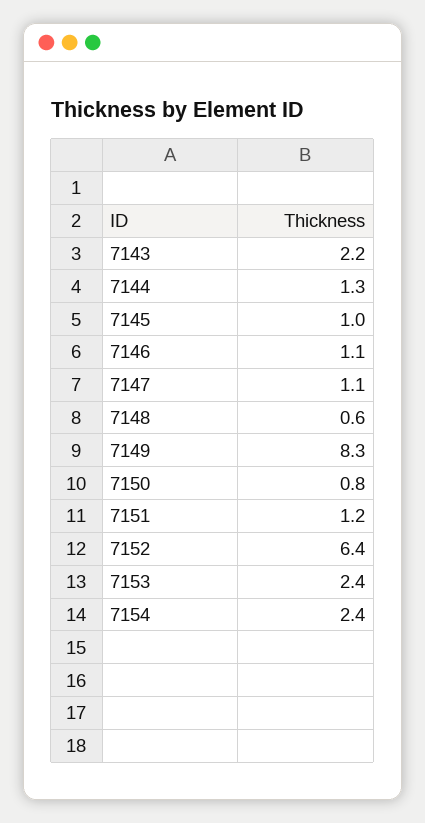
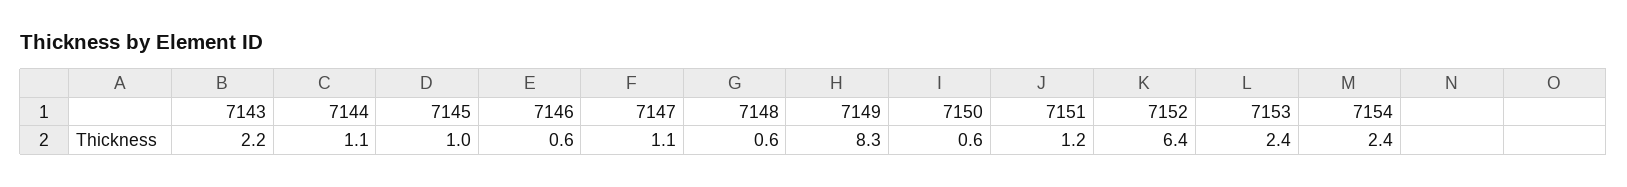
  {
    "7143": 2.2,
-   "7144": 1.3,
+   "7144": 1.1,
    "7145": 1,
-   "7146": 1.1,
+   "7146": 0.6,
    "7147": 1.1,
    "7148": 0.6,
    "7149": 8.3,
-   "7150": 0.8,
+   "7150": 0.6,
    "7151": 1.2,
    "7152": 6.4,
    "7153": 2.4,
    "7154": 2.4
  }

